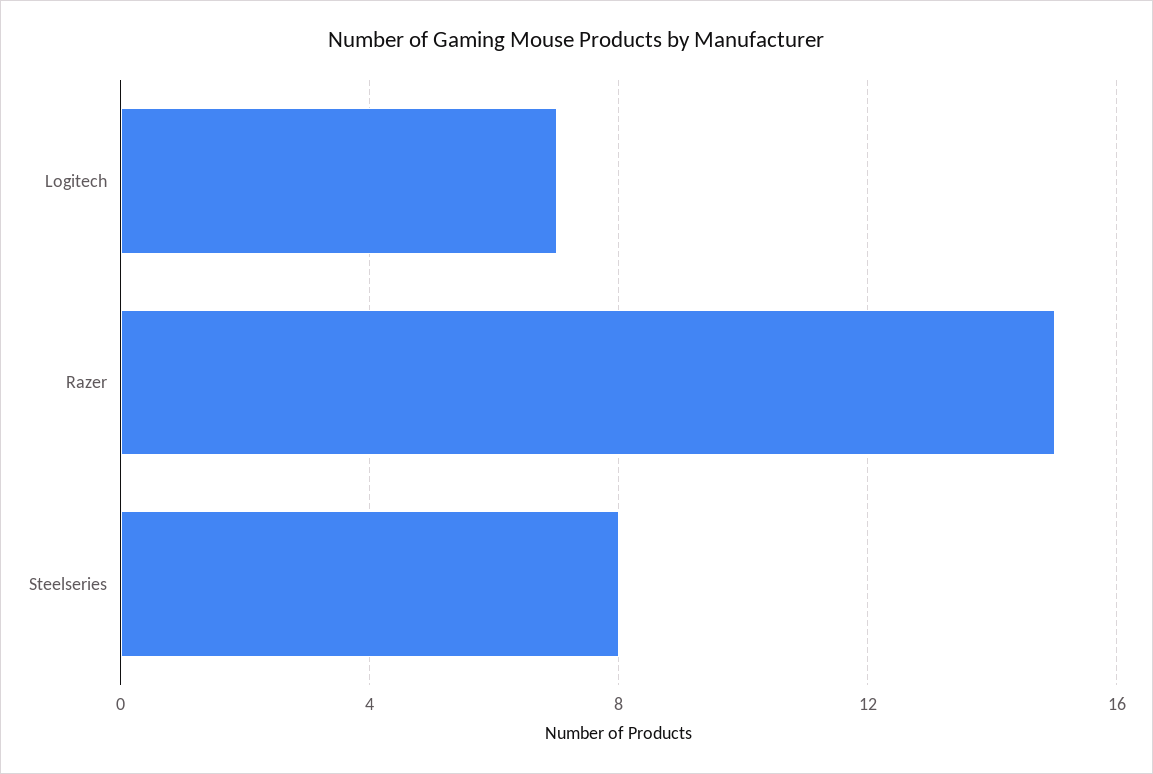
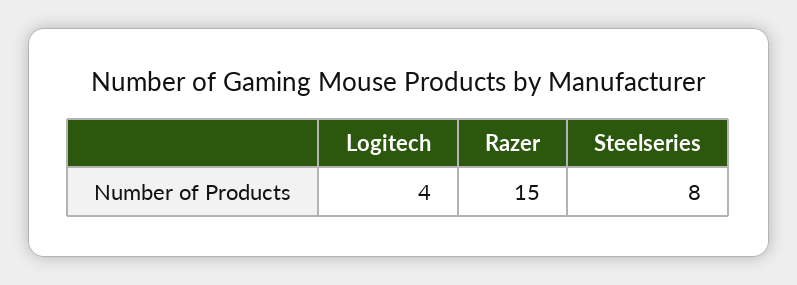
  {
-   "Logitech": 7,
+   "Logitech": 4,
    "Razer": 15,
    "Steelseries": 8
  }

